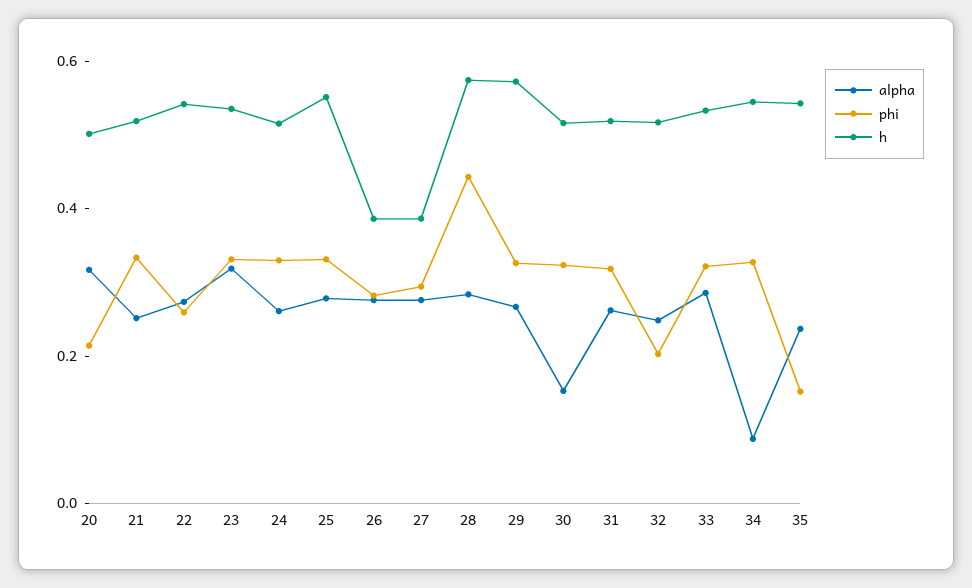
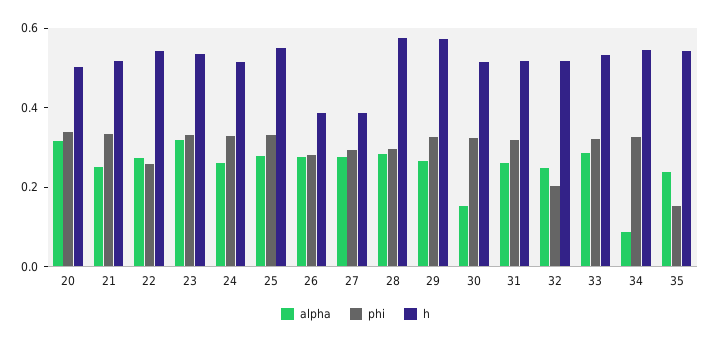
  {
    "alpha": {
      "20": 0.3,
      "21": 0.25,
      "22": 0.25,
      "23": 0.3,
      "24": 0.25,
      "25": 0.3,
      "26": 0.3,
      "27": 0.3,
      "28": 0.3,
      "29": 0.25,
      "30": 0.15,
      "31": 0.25,
      "32": 0.25,
      "33": 0.3,
      "34": 0.1,
      "35": 0.25
    },
    "phi": {
-     "20": 0.2,
+     "20": 0.35,
      "21": 0.35,
      "22": 0.25,
      "23": 0.35,
      "24": 0.35,
      "25": 0.35,
      "26": 0.3,
      "27": 0.3,
-     "28": 0.45,
+     "28": 0.3,
      "29": 0.35,
      "30": 0.3,
      "31": 0.3,
      "32": 0.2,
      "33": 0.3,
      "34": 0.35,
      "35": 0.15
    },
    "h": {
      "20": 0.5,
      "21": 0.5,
      "22": 0.55,
      "23": 0.55,
      "24": 0.5,
      "25": 0.55,
      "26": 0.4,
      "27": 0.4,
      "28": 0.55,
      "29": 0.55,
      "30": 0.5,
      "31": 0.5,
      "32": 0.5,
      "33": 0.55,
      "34": 0.55,
      "35": 0.55
    }
  }

